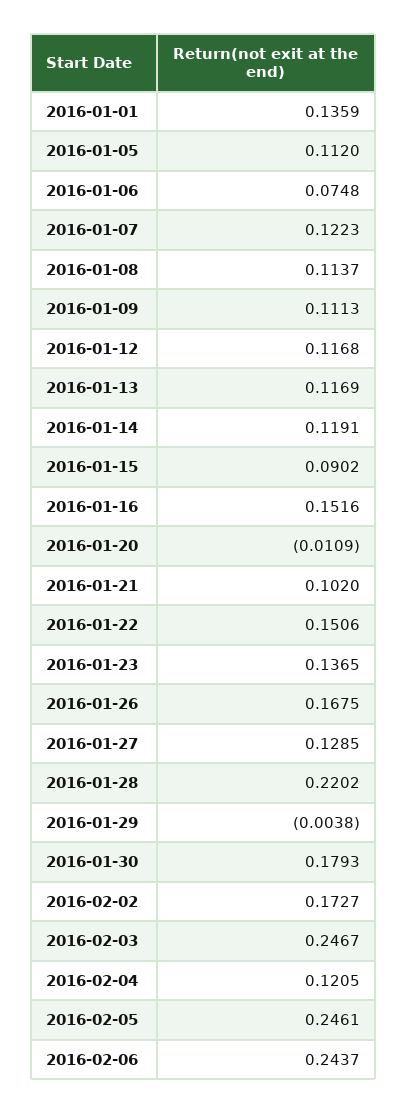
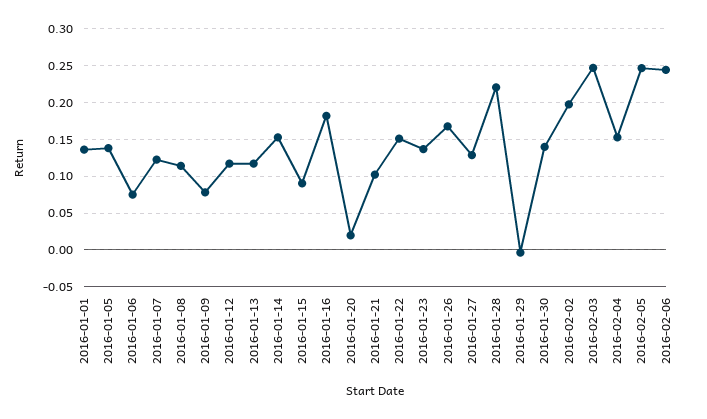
  {
    "2016-01-01": 0.1359,
-   "2016-01-05": 0.112,
+   "2016-01-05": 0.14,
    "2016-01-06": 0.0748,
    "2016-01-07": 0.1223,
    "2016-01-08": 0.1137,
-   "2016-01-09": 0.1113,
+   "2016-01-09": 0.08,
    "2016-01-12": 0.1168,
    "2016-01-13": 0.1169,
-   "2016-01-14": 0.1191,
+   "2016-01-14": 0.15,
    "2016-01-15": 0.0902,
-   "2016-01-16": 0.1516,
+   "2016-01-16": 0.18,
-   "2016-01-20": -0.0109,
+   "2016-01-20": 0.02,
    "2016-01-21": 0.102,
    "2016-01-22": 0.1506,
    "2016-01-23": 0.1365,
    "2016-01-26": 0.1675,
    "2016-01-27": 0.1285,
    "2016-01-28": 0.2202,
    "2016-01-29": -0.0038,
-   "2016-01-30": 0.1793,
+   "2016-01-30": 0.14,
-   "2016-02-02": 0.1727,
+   "2016-02-02": 0.2,
    "2016-02-03": 0.2467,
-   "2016-02-04": 0.1205,
+   "2016-02-04": 0.15,
    "2016-02-05": 0.2461,
    "2016-02-06": 0.2437
  }

